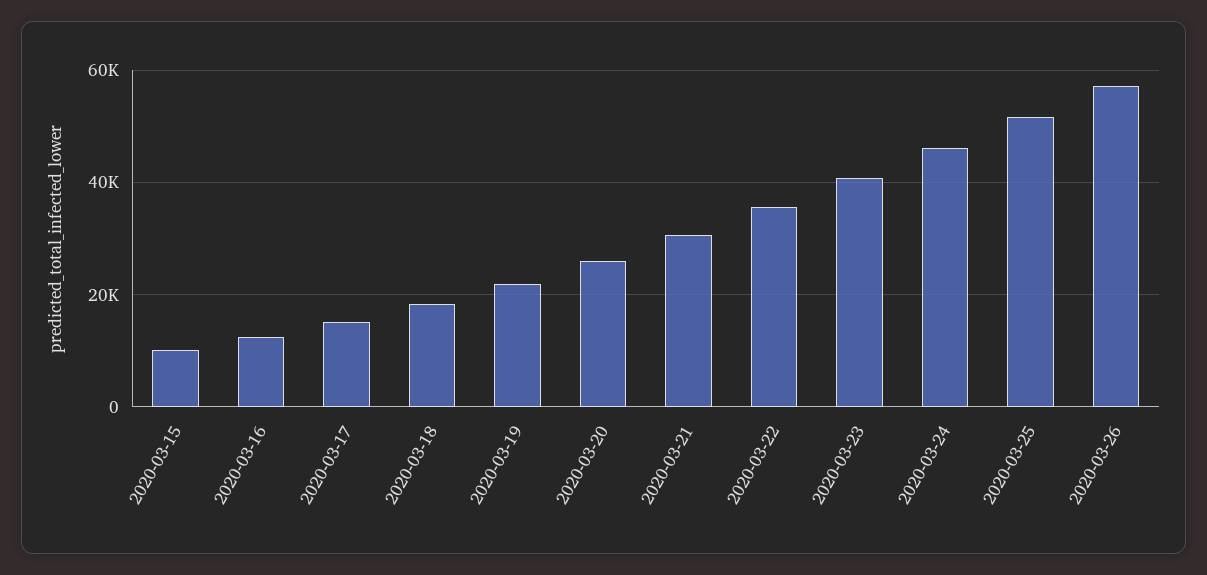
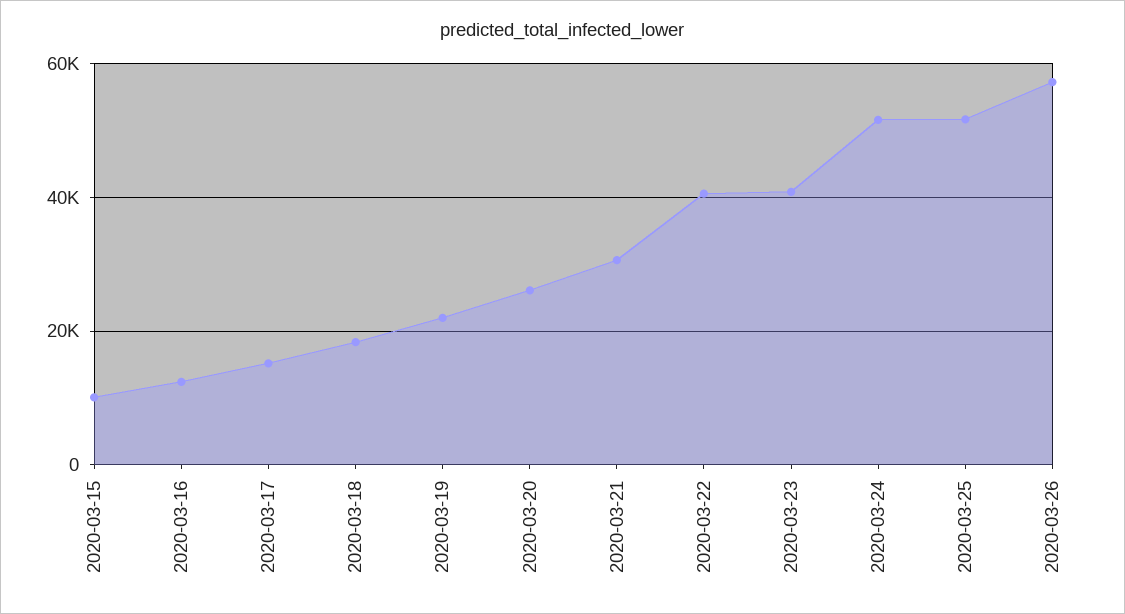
  {
    "2020-03-15": 10000,
    "2020-03-16": 12000,
    "2020-03-17": 16000,
    "2020-03-18": 18000,
    "2020-03-19": 22000,
    "2020-03-20": 26000,
    "2020-03-21": 30000,
-   "2020-03-22": 36000,
+   "2020-03-22": 40000,
    "2020-03-23": 40000,
-   "2020-03-24": 46000,
+   "2020-03-24": 52000,
    "2020-03-25": 52000,
    "2020-03-26": 58000
  }

